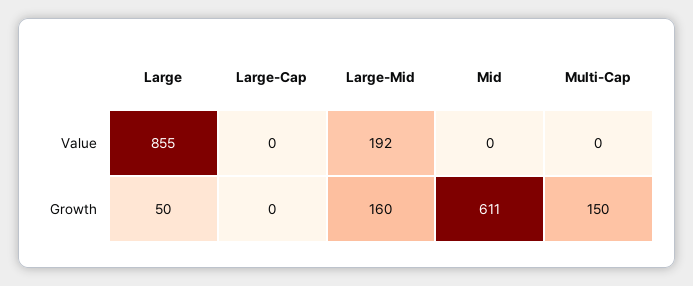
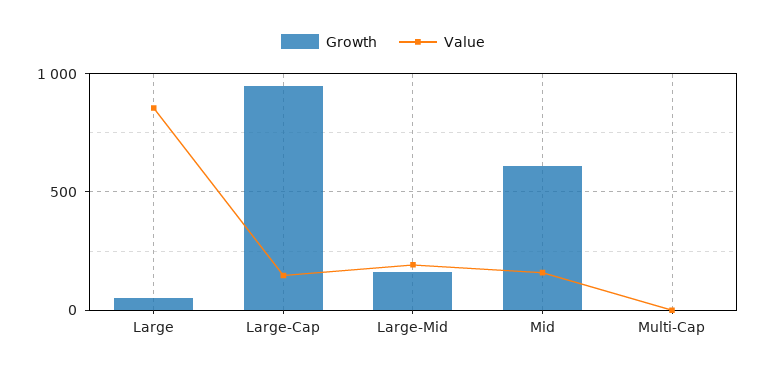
  {
    "Value": {
      "Large": 855,
-     "Large-Cap": 0,
+     "Large-Cap": 150,
      "Large-Mid": 192,
-     "Mid": 0,
+     "Mid": 150,
      "Multi-Cap": 0
    },
    "Growth": {
      "Large": 50,
-     "Large-Cap": 0,
+     "Large-Cap": 950,
      "Large-Mid": 160,
      "Mid": 611,
-     "Multi-Cap": 150
+     "Multi-Cap": 0
    }
  }

